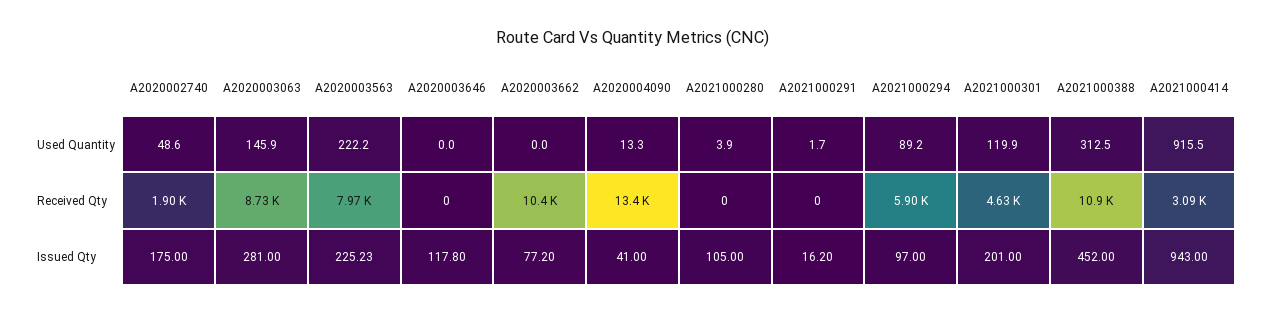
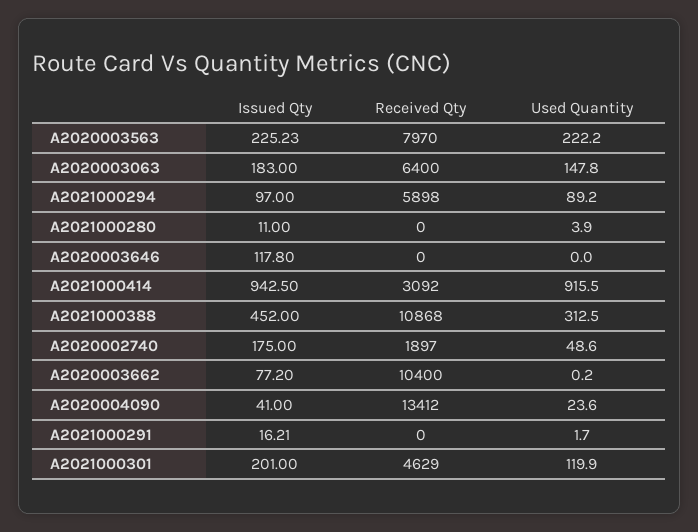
  {
    "A2020002740": {
      "Used Quantity": 48.6,
      "Received Qty": 1897,
      "Issued Qty": 175
    },
    "A2020003063": {
-     "Used Quantity": 145.9,
+     "Used Quantity": 147.8,
-     "Received Qty": 8730,
+     "Received Qty": 6400,
-     "Issued Qty": 281
+     "Issued Qty": 183
    },
    "A2020003563": {
      "Used Quantity": 222.2,
      "Received Qty": 7970,
      "Issued Qty": 225.23
    },
    "A2020003646": {
      "Used Quantity": 0,
      "Received Qty": 0,
      "Issued Qty": 117.8
    },
    "A2020003662": {
-     "Used Quantity": 0,
+     "Used Quantity": 0.2,
      "Received Qty": 10400,
      "Issued Qty": 77.2
    },
    "A2020004090": {
-     "Used Quantity": 13.3,
+     "Used Quantity": 23.6,
      "Received Qty": 13412,
      "Issued Qty": 41
    },
    "A2021000280": {
      "Used Quantity": 3.9,
      "Received Qty": 0,
-     "Issued Qty": 105
+     "Issued Qty": 11
    },
    "A2021000291": {
      "Used Quantity": 1.7,
      "Received Qty": 0,
-     "Issued Qty": 16.2
+     "Issued Qty": 16.21
    },
    "A2021000294": {
      "Used Quantity": 89.2,
      "Received Qty": 5898,
      "Issued Qty": 97
    },
    "A2021000301": {
      "Used Quantity": 119.9,
      "Received Qty": 4629,
      "Issued Qty": 201
    },
    "A2021000388": {
      "Used Quantity": 312.5,
      "Received Qty": 10868,
      "Issued Qty": 452
    },
    "A2021000414": {
      "Used Quantity": 915.5,
      "Received Qty": 3092,
-     "Issued Qty": 943
+     "Issued Qty": 942.5
    }
  }

